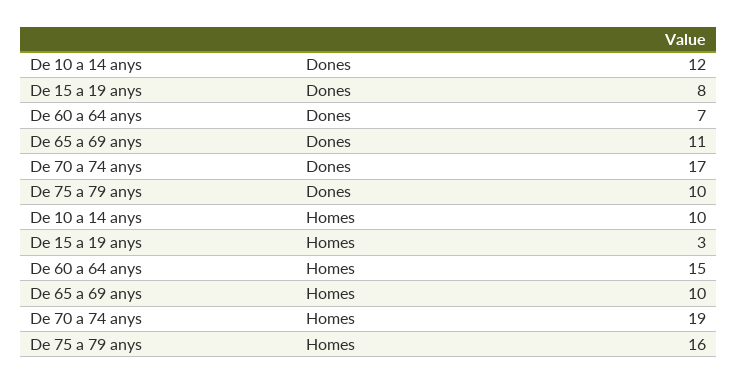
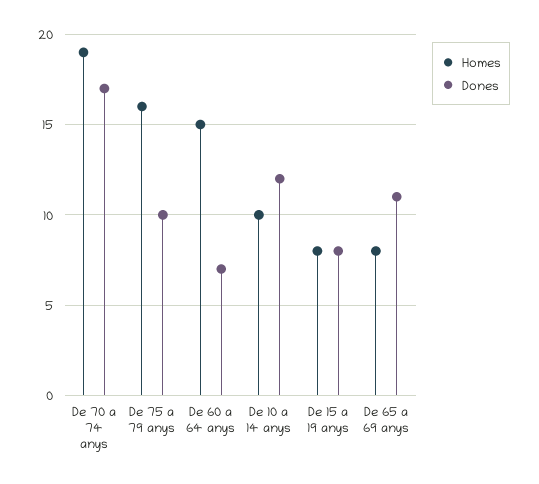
  {
    "Dones": {
      "De 10 a 14 anys": 12,
      "De 15 a 19 anys": 8,
      "De 60 a 64 anys": 7,
      "De 65 a 69 anys": 11,
      "De 70 a 74 anys": 17,
      "De 75 a 79 anys": 10
    },
    "Homes": {
      "De 10 a 14 anys": 10,
-     "De 15 a 19 anys": 3,
+     "De 15 a 19 anys": 8,
      "De 60 a 64 anys": 15,
-     "De 65 a 69 anys": 10,
+     "De 65 a 69 anys": 8,
      "De 70 a 74 anys": 19,
      "De 75 a 79 anys": 16
    }
  }

